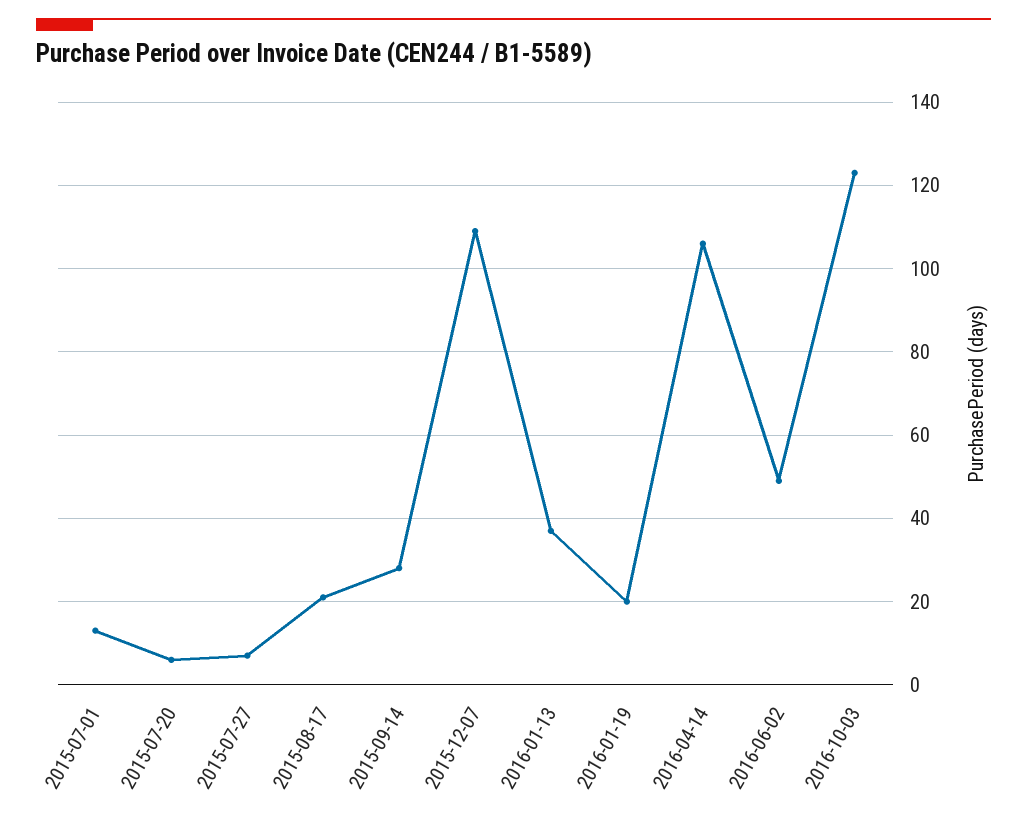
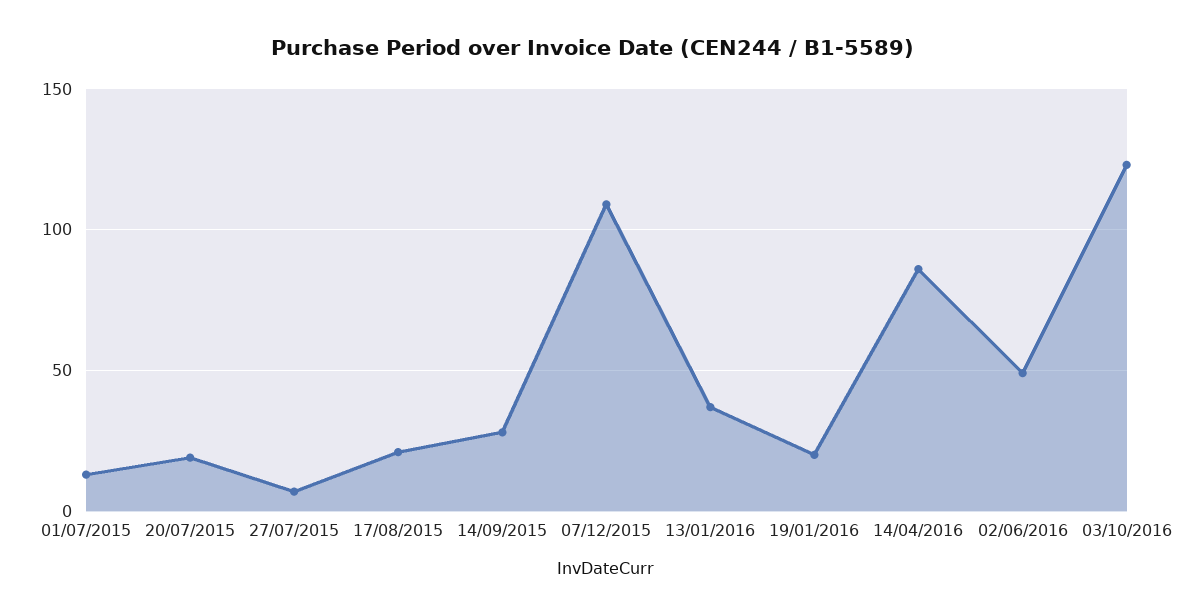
  {
    "2015-07-01": 15,
-   "2015-07-20": 5,
+   "2015-07-20": 20,
    "2015-07-27": 5,
    "2015-08-17": 20,
    "2015-09-14": 30,
    "2015-12-07": 110,
    "2016-01-13": 35,
    "2016-01-19": 20,
-   "2016-04-14": 105,
+   "2016-04-14": 85,
    "2016-06-02": 50,
    "2016-10-03": 125
  }

